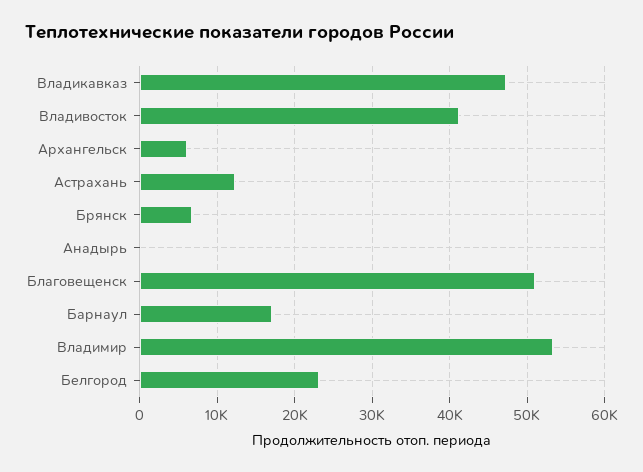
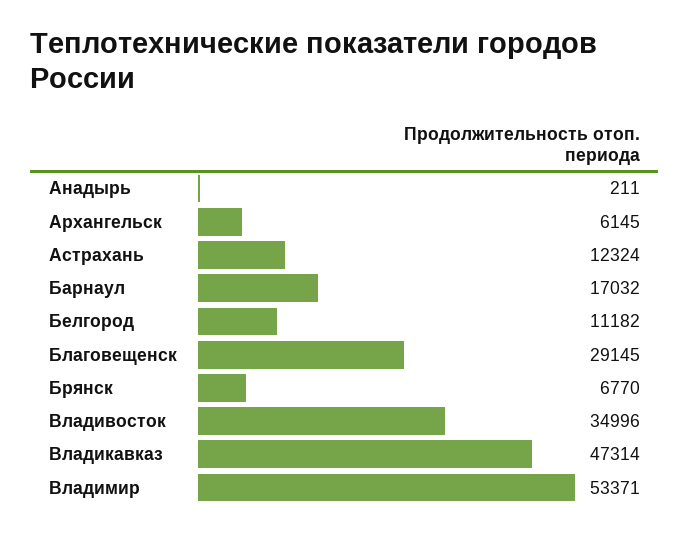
  {
    "Владикавказ": 47314,
-   "Владивосток": 41000,
+   "Владивосток": 34996,
    "Архангельск": 6145,
    "Астрахань": 12324,
    "Брянск": 6770,
    "Анадырь": 211,
-   "Благовещенск": 51000,
+   "Благовещенск": 29145,
    "Барнаул": 17032,
    "Владимир": 53371,
-   "Белгород": 23000
+   "Белгород": 11182
  }

